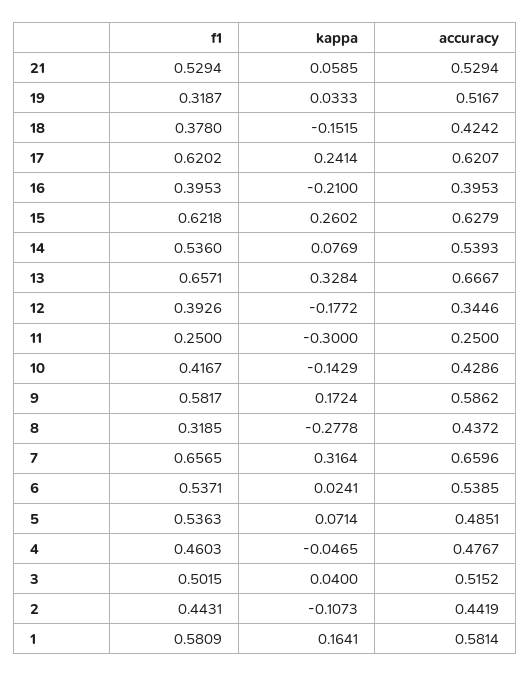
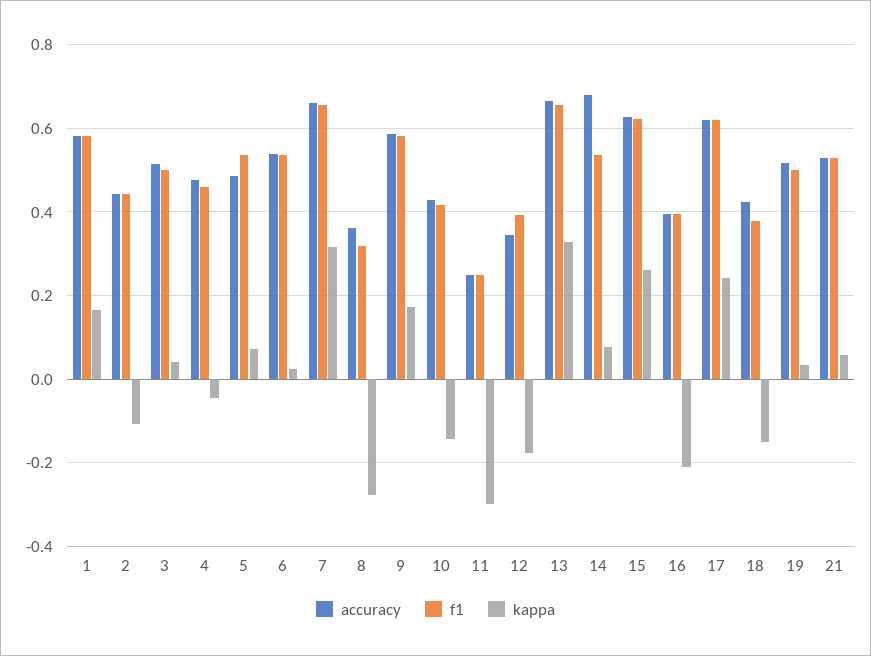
  {
    "f1": {
      "21": 0.5294,
-     "19": 0.3187,
+     "19": 0.5,
      "18": 0.378,
      "17": 0.6202,
      "16": 0.3953,
      "15": 0.6218,
      "14": 0.536,
      "13": 0.6571,
      "12": 0.3926,
      "11": 0.25,
      "10": 0.4167,
      "9": 0.5817,
      "8": 0.3185,
      "7": 0.6565,
      "6": 0.5371,
      "5": 0.5363,
      "4": 0.4603,
      "3": 0.5015,
      "2": 0.4431,
      "1": 0.5809
    },
    "kappa": {
      "21": 0.0585,
      "19": 0.0333,
      "18": -0.1515,
      "17": 0.2414,
      "16": -0.21,
      "15": 0.2602,
      "14": 0.0769,
      "13": 0.3284,
      "12": -0.1772,
      "11": -0.3,
      "10": -0.1429,
      "9": 0.1724,
      "8": -0.2778,
      "7": 0.3164,
      "6": 0.0241,
      "5": 0.0714,
      "4": -0.0465,
      "3": 0.04,
      "2": -0.1073,
      "1": 0.1641
    },
    "accuracy": {
      "21": 0.5294,
      "19": 0.5167,
      "18": 0.4242,
      "17": 0.6207,
      "16": 0.3953,
      "15": 0.6279,
-     "14": 0.5393,
+     "14": 0.68,
      "13": 0.6667,
      "12": 0.3446,
      "11": 0.25,
      "10": 0.4286,
      "9": 0.5862,
-     "8": 0.4372,
+     "8": 0.36,
      "7": 0.6596,
      "6": 0.5385,
      "5": 0.4851,
      "4": 0.4767,
      "3": 0.5152,
      "2": 0.4419,
      "1": 0.5814
    }
  }

